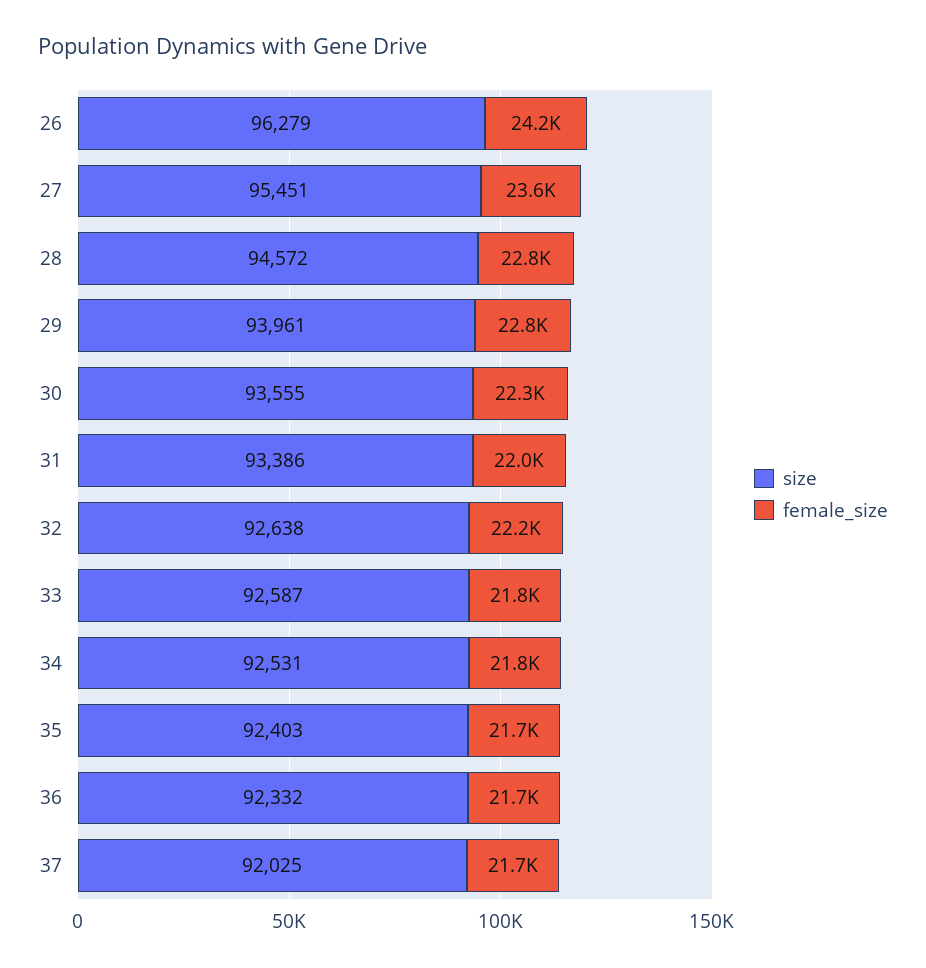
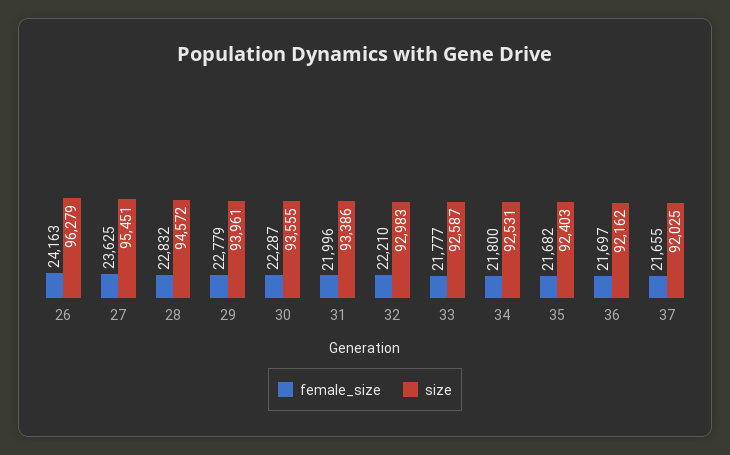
  {
    "size": {
      "26": 96279,
      "27": 95451,
      "28": 94572,
      "29": 93961,
      "30": 93555,
      "31": 93386,
-     "32": 92638,
+     "32": 92983,
      "33": 92587,
      "34": 92531,
      "35": 92403,
-     "36": 92332,
+     "36": 92162,
      "37": 92025
    },
    "female_size": {
      "26": 24163,
      "27": 23625,
      "28": 22832,
      "29": 22779,
      "30": 22287,
      "31": 21996,
      "32": 22210,
      "33": 21777,
      "34": 21800,
      "35": 21682,
      "36": 21697,
      "37": 21655
    }
  }

